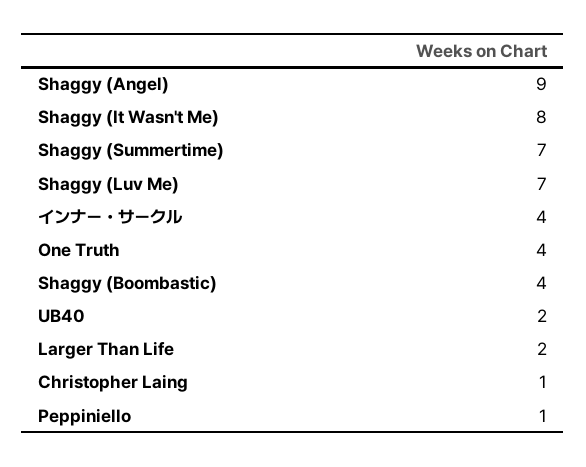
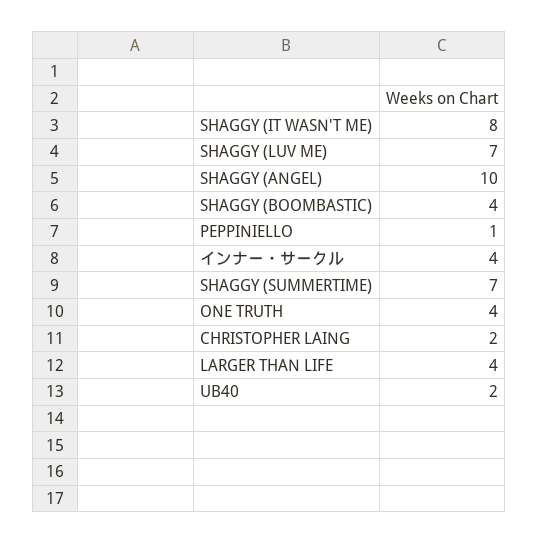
  {
-   "Shaggy (Angel)": 9,
+   "Shaggy (Angel)": 10,
    "Shaggy (It Wasn't Me)": 8,
    "Shaggy (Summertime)": 7,
    "Shaggy (Luv Me)": 7,
    "インナー・サークル": 4,
    "One Truth": 4,
    "Shaggy (Boombastic)": 4,
    "UB40": 2,
-   "Larger Than Life": 2,
+   "Larger Than Life": 4,
-   "Christopher Laing": 1,
+   "Christopher Laing": 2,
    "Peppiniello": 1
  }

